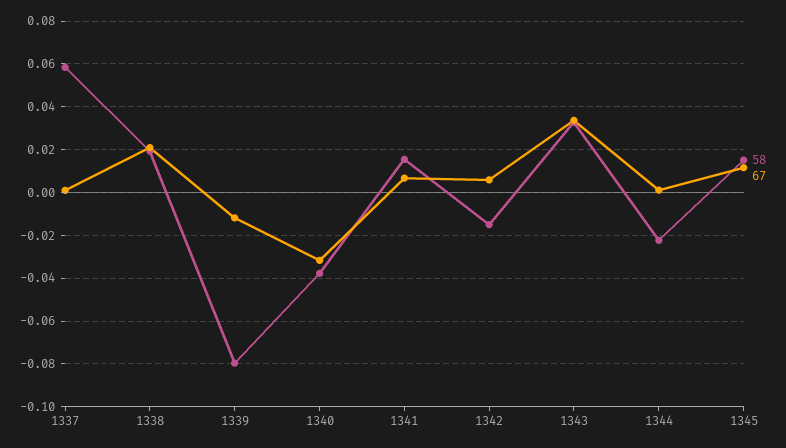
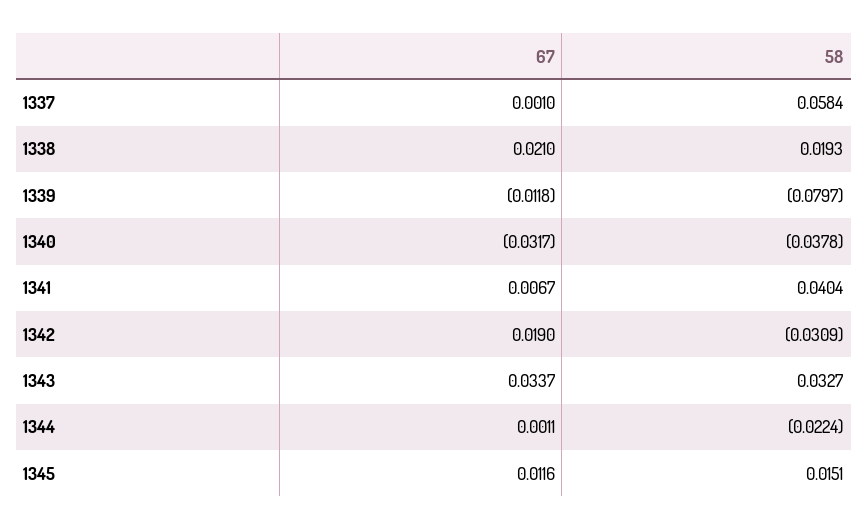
  {
    "58": {
      "1337": 0.0584,
      "1338": 0.0193,
      "1339": -0.0797,
      "1340": -0.0378,
-     "1341": 0.015,
+     "1341": 0.0404,
-     "1342": -0.015,
+     "1342": -0.0309,
      "1343": 0.0327,
      "1344": -0.0224,
      "1345": 0.0151
    },
    "67": {
      "1337": 0.001,
      "1338": 0.021,
      "1339": -0.0118,
      "1340": -0.0317,
      "1341": 0.0067,
-     "1342": 0.005,
+     "1342": 0.019,
      "1343": 0.0337,
      "1344": 0.0011,
      "1345": 0.0116
    }
  }

